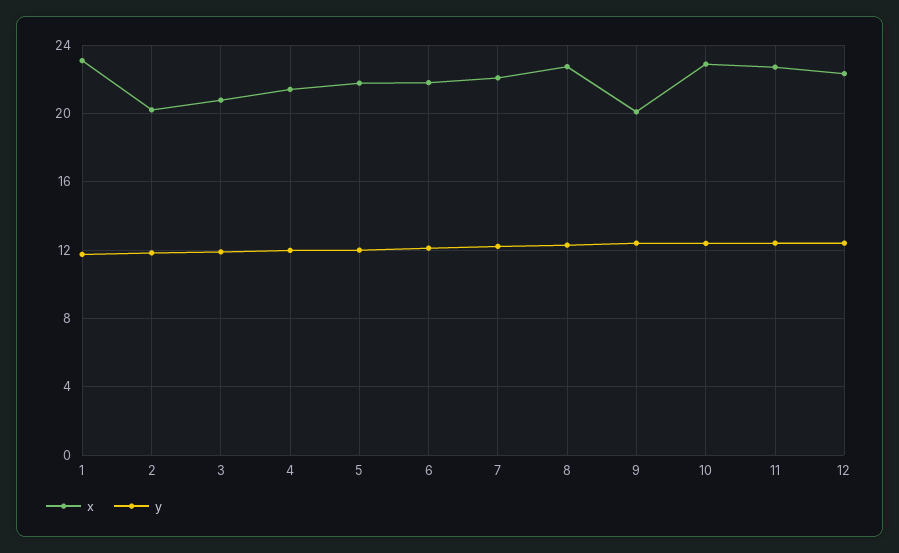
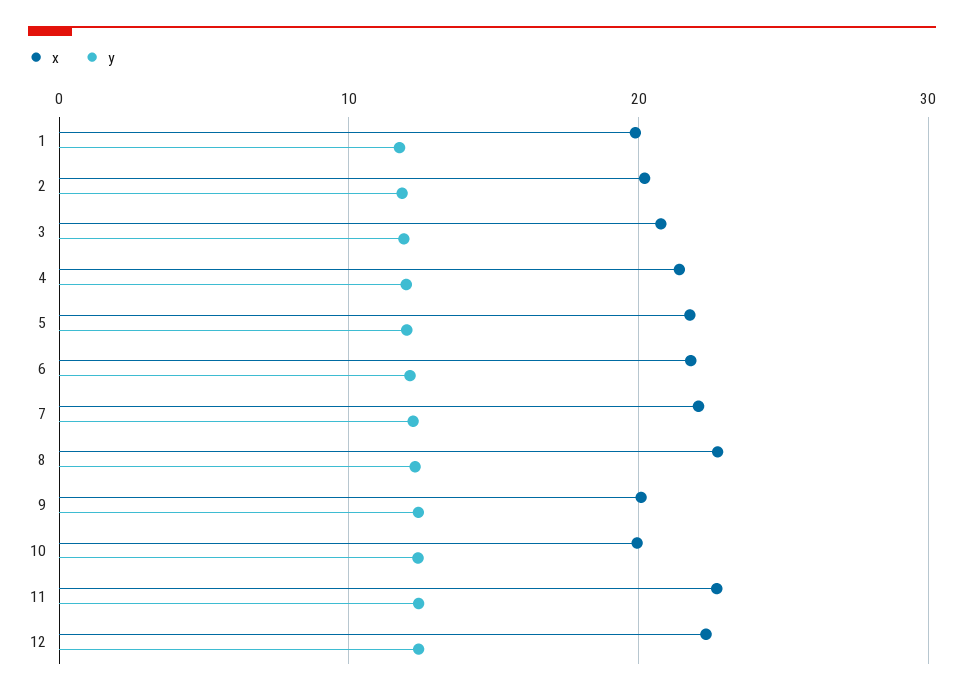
  {
    "x": {
-     "1": 23,
+     "1": 20,
      "2": 20,
      "3": 21,
      "4": 21.5,
      "5": 22,
      "6": 22,
      "7": 22,
      "8": 22.5,
      "9": 20,
-     "10": 23,
+     "10": 20,
      "11": 22.5,
      "12": 22.5
    },
    "y": {
      "1": 12,
      "2": 12,
      "3": 12,
      "4": 12,
      "5": 12,
      "6": 12,
      "7": 12,
      "8": 12.5,
      "9": 12.5,
      "10": 12.5,
      "11": 12.5,
      "12": 12.5
    }
  }

